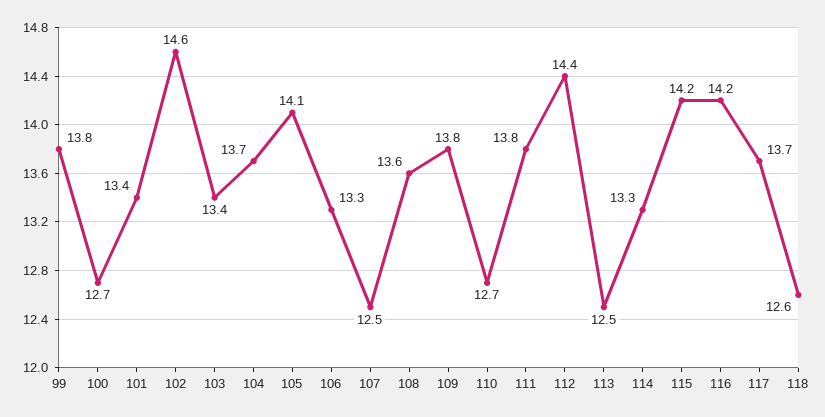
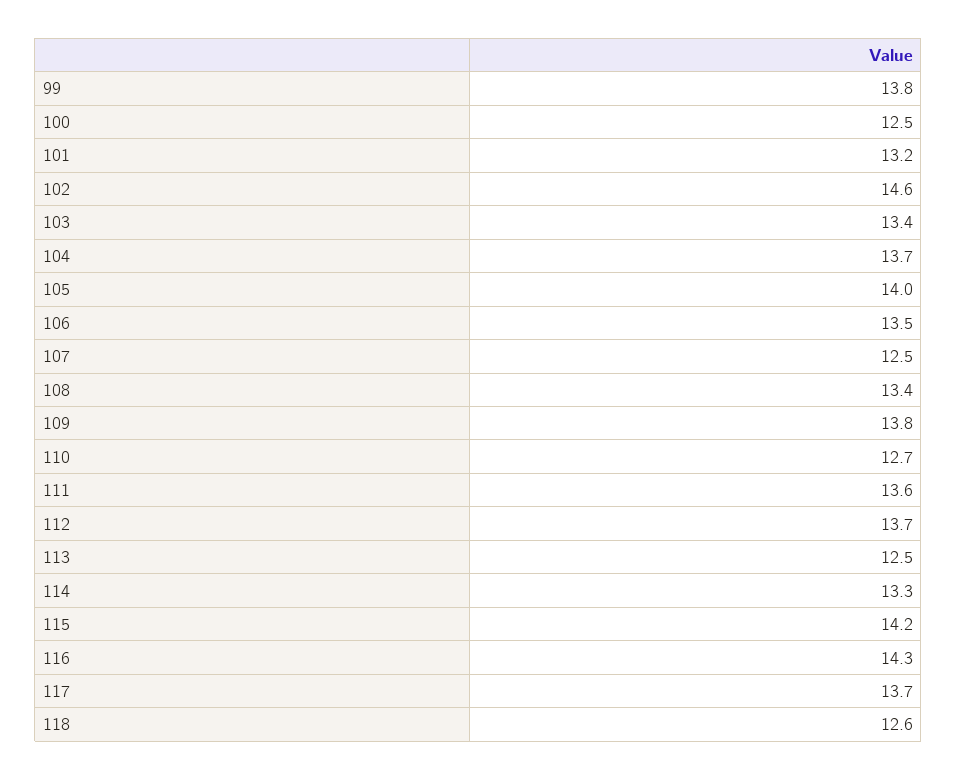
  {
    "99": 13.8,
-   "100": 12.7,
+   "100": 12.5,
-   "101": 13.4,
+   "101": 13.2,
    "102": 14.6,
    "103": 13.4,
    "104": 13.7,
-   "105": 14.1,
+   "105": 14,
-   "106": 13.3,
+   "106": 13.5,
    "107": 12.5,
-   "108": 13.6,
+   "108": 13.4,
    "109": 13.8,
    "110": 12.7,
-   "111": 13.8,
+   "111": 13.6,
-   "112": 14.4,
+   "112": 13.7,
    "113": 12.5,
    "114": 13.3,
    "115": 14.2,
-   "116": 14.2,
+   "116": 14.3,
    "117": 13.7,
    "118": 12.6
  }

